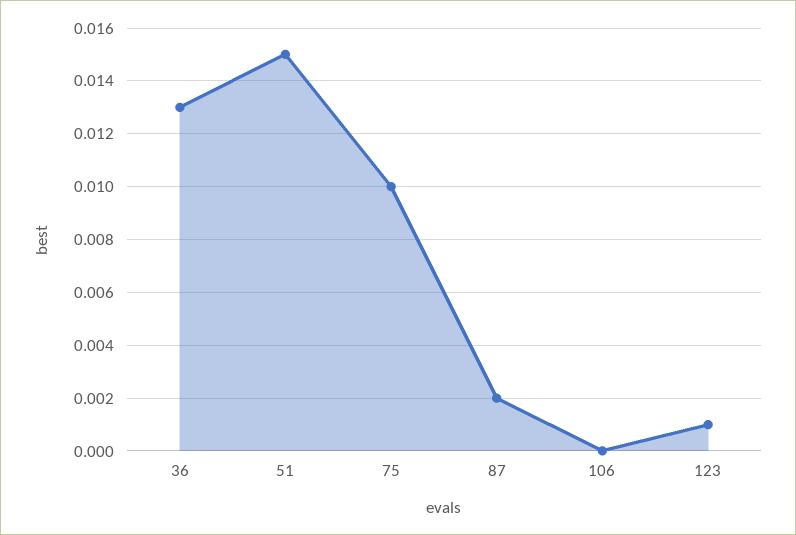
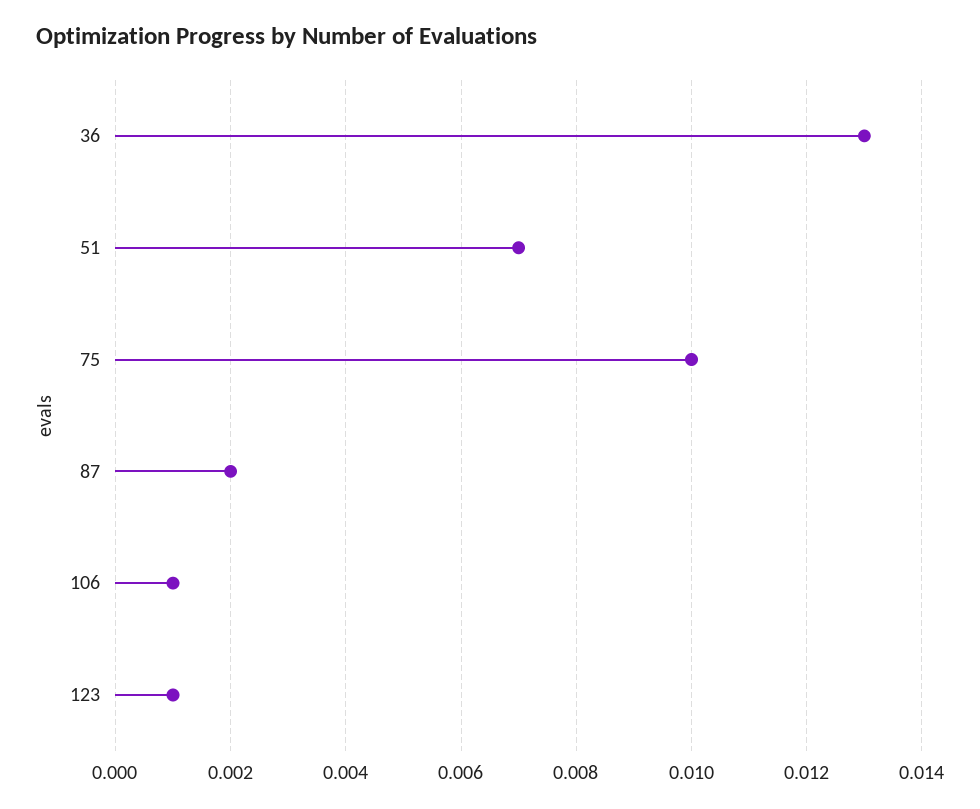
  {
    "36": 0.013,
-   "51": 0.015,
+   "51": 0.007,
    "75": 0.01,
    "87": 0.002,
-   "106": 0,
+   "106": 0.001,
    "123": 0.001
  }

